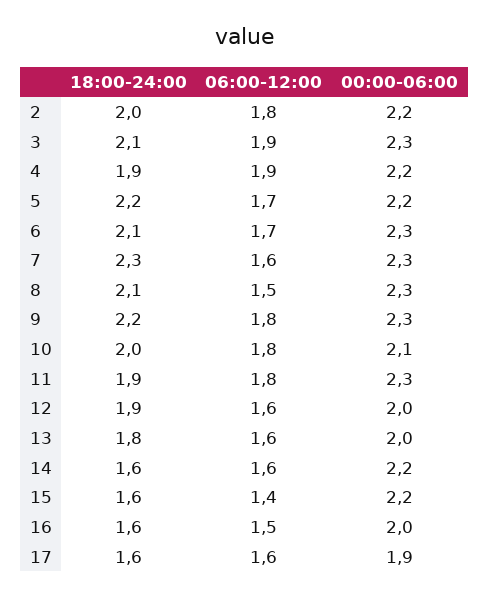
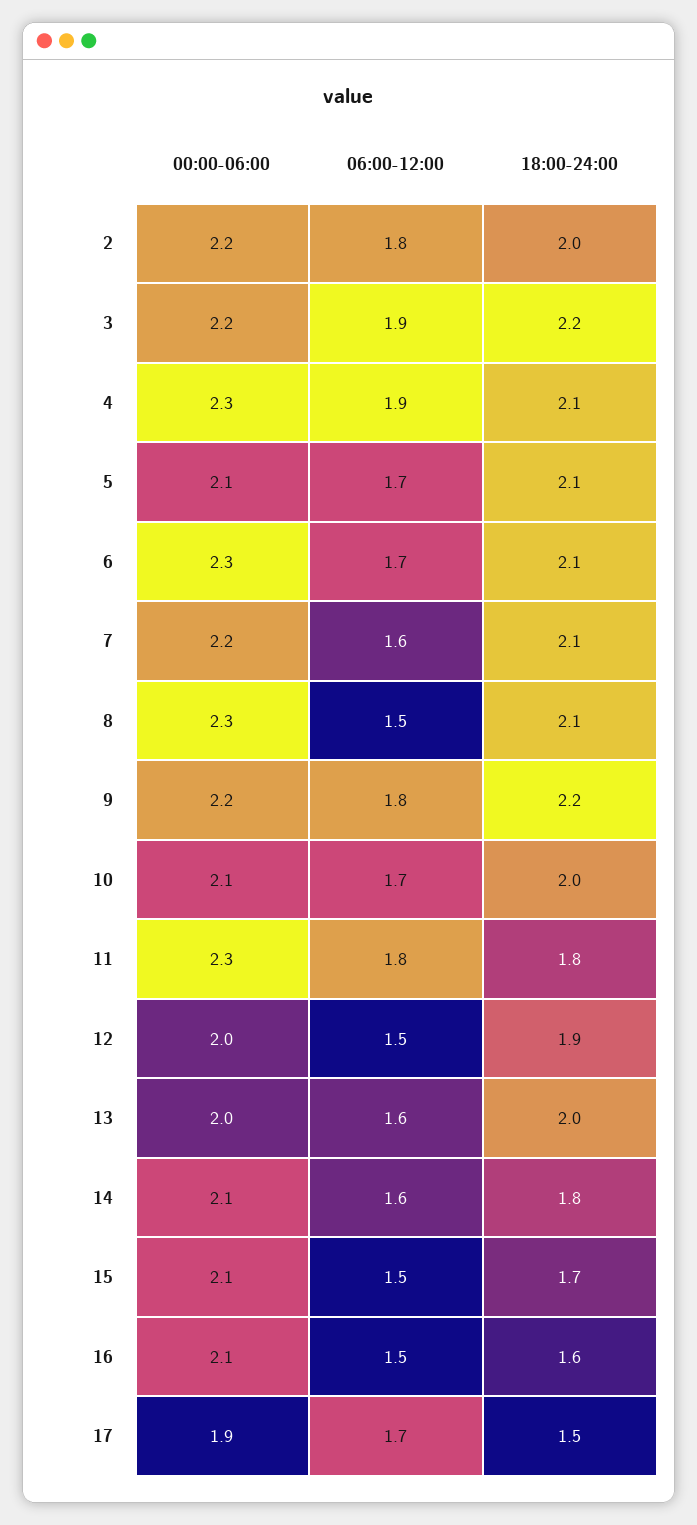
  {
    "18:00-24:00": {
      "2": 2,
-     "3": 2.1,
+     "3": 2.2,
-     "4": 1.9,
+     "4": 2.1,
-     "5": 2.2,
+     "5": 2.1,
      "6": 2.1,
-     "7": 2.3,
+     "7": 2.1,
      "8": 2.1,
      "9": 2.2,
      "10": 2,
-     "11": 1.9,
+     "11": 1.8,
      "12": 1.9,
-     "13": 1.8,
+     "13": 2,
-     "14": 1.6,
+     "14": 1.8,
-     "15": 1.6,
+     "15": 1.7,
      "16": 1.6,
-     "17": 1.6
+     "17": 1.5
    },
    "06:00-12:00": {
      "2": 1.8,
      "3": 1.9,
      "4": 1.9,
      "5": 1.7,
      "6": 1.7,
      "7": 1.6,
      "8": 1.5,
      "9": 1.8,
-     "10": 1.8,
+     "10": 1.7,
      "11": 1.8,
-     "12": 1.6,
+     "12": 1.5,
      "13": 1.6,
      "14": 1.6,
-     "15": 1.4,
+     "15": 1.5,
      "16": 1.5,
-     "17": 1.6
+     "17": 1.7
    },
    "00:00-06:00": {
      "2": 2.2,
-     "3": 2.3,
+     "3": 2.2,
-     "4": 2.2,
+     "4": 2.3,
-     "5": 2.2,
+     "5": 2.1,
      "6": 2.3,
-     "7": 2.3,
+     "7": 2.2,
      "8": 2.3,
-     "9": 2.3,
+     "9": 2.2,
      "10": 2.1,
      "11": 2.3,
      "12": 2,
      "13": 2,
-     "14": 2.2,
+     "14": 2.1,
-     "15": 2.2,
+     "15": 2.1,
-     "16": 2,
+     "16": 2.1,
      "17": 1.9
    }
  }

